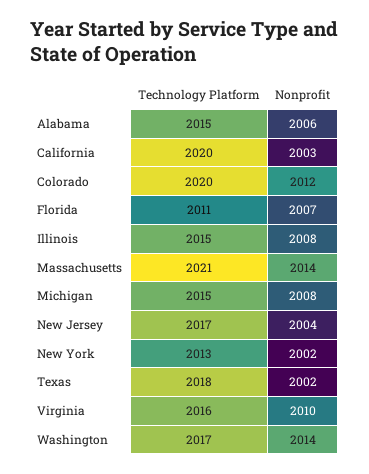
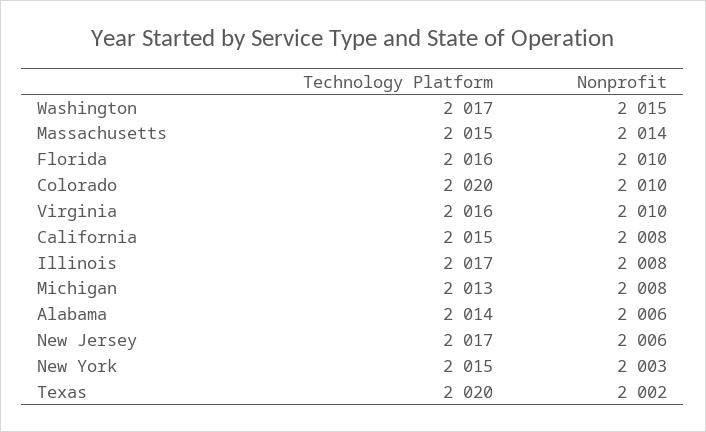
  {
    "Technology Platform": {
-     "Alabama": 2015,
+     "Alabama": 2014,
-     "California": 2020,
+     "California": 2015,
      "Colorado": 2020,
-     "Florida": 2011,
+     "Florida": 2016,
-     "Illinois": 2015,
+     "Illinois": 2017,
-     "Massachusetts": 2021,
+     "Massachusetts": 2015,
-     "Michigan": 2015,
+     "Michigan": 2013,
      "New Jersey": 2017,
-     "New York": 2013,
+     "New York": 2015,
-     "Texas": 2018,
+     "Texas": 2020,
      "Virginia": 2016,
      "Washington": 2017
    },
    "Nonprofit": {
      "Alabama": 2006,
-     "California": 2003,
+     "California": 2008,
-     "Colorado": 2012,
+     "Colorado": 2010,
-     "Florida": 2007,
+     "Florida": 2010,
      "Illinois": 2008,
      "Massachusetts": 2014,
      "Michigan": 2008,
-     "New Jersey": 2004,
+     "New Jersey": 2006,
-     "New York": 2002,
+     "New York": 2003,
      "Texas": 2002,
      "Virginia": 2010,
-     "Washington": 2014
+     "Washington": 2015
    }
  }

